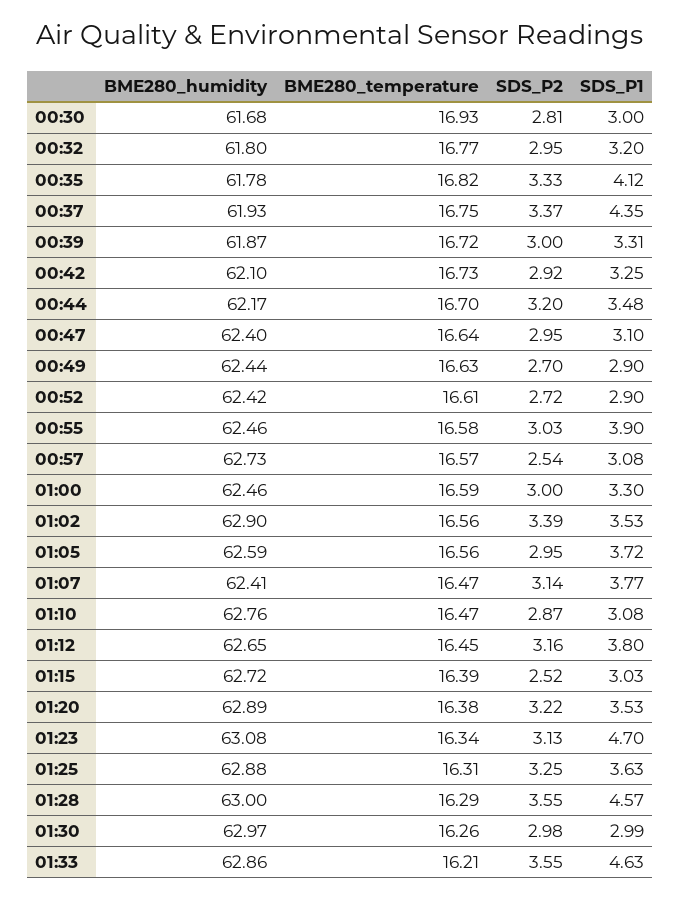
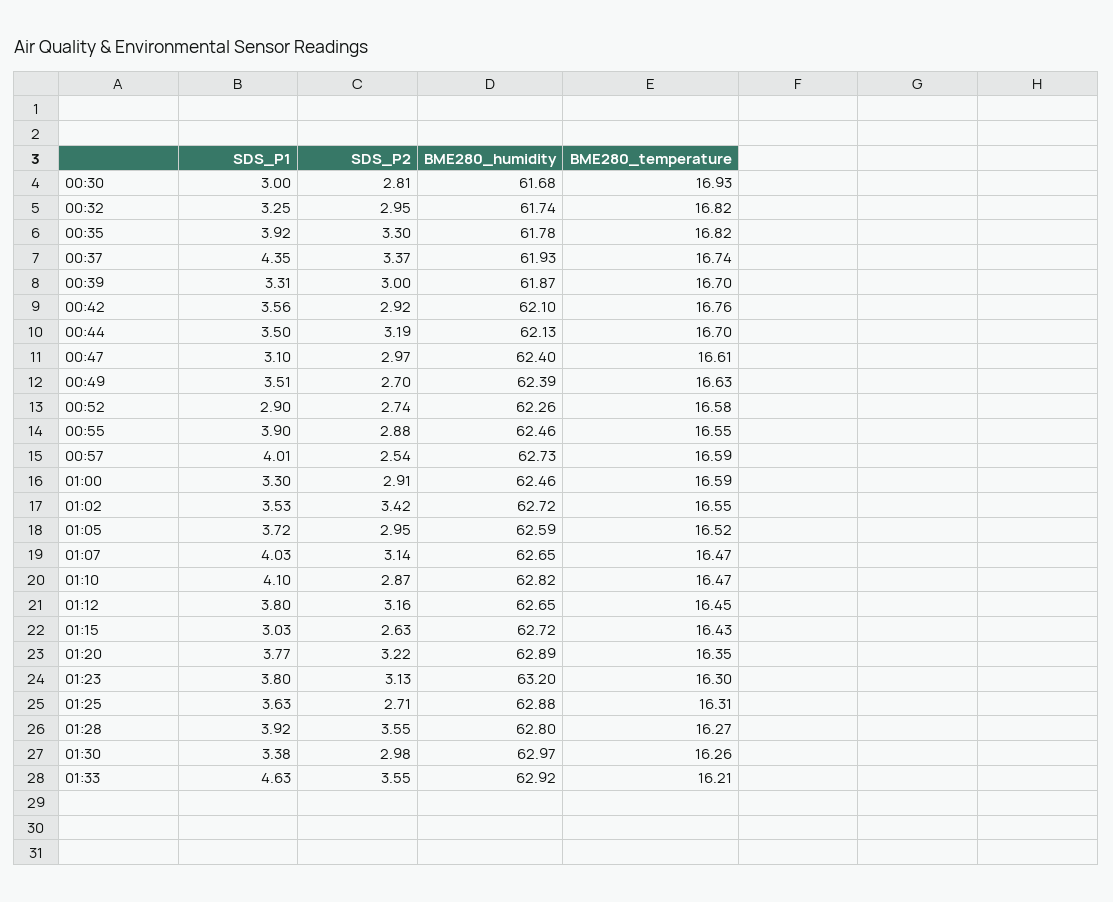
  {
    "BME280_humidity": {
      "00:30": 61.68,
-     "00:32": 61.8,
+     "00:32": 61.74,
      "00:35": 61.78,
      "00:37": 61.93,
      "00:39": 61.87,
      "00:42": 62.1,
-     "00:44": 62.17,
+     "00:44": 62.13,
      "00:47": 62.4,
-     "00:49": 62.44,
+     "00:49": 62.39,
-     "00:52": 62.42,
+     "00:52": 62.26,
      "00:55": 62.46,
      "00:57": 62.73,
      "01:00": 62.46,
-     "01:02": 62.9,
+     "01:02": 62.72,
      "01:05": 62.59,
-     "01:07": 62.41,
+     "01:07": 62.65,
-     "01:10": 62.76,
+     "01:10": 62.82,
      "01:12": 62.65,
      "01:15": 62.72,
      "01:20": 62.89,
-     "01:23": 63.08,
+     "01:23": 63.2,
      "01:25": 62.88,
-     "01:28": 63,
+     "01:28": 62.8,
      "01:30": 62.97,
-     "01:33": 62.86
+     "01:33": 62.92
    },
    "BME280_temperature": {
      "00:30": 16.93,
-     "00:32": 16.77,
+     "00:32": 16.82,
      "00:35": 16.82,
-     "00:37": 16.75,
+     "00:37": 16.74,
-     "00:39": 16.72,
+     "00:39": 16.7,
-     "00:42": 16.73,
+     "00:42": 16.76,
      "00:44": 16.7,
-     "00:47": 16.64,
+     "00:47": 16.61,
      "00:49": 16.63,
-     "00:52": 16.61,
+     "00:52": 16.58,
-     "00:55": 16.58,
+     "00:55": 16.55,
-     "00:57": 16.57,
+     "00:57": 16.59,
      "01:00": 16.59,
-     "01:02": 16.56,
+     "01:02": 16.55,
-     "01:05": 16.56,
+     "01:05": 16.52,
      "01:07": 16.47,
      "01:10": 16.47,
      "01:12": 16.45,
-     "01:15": 16.39,
+     "01:15": 16.43,
-     "01:20": 16.38,
+     "01:20": 16.35,
-     "01:23": 16.34,
+     "01:23": 16.3,
      "01:25": 16.31,
-     "01:28": 16.29,
+     "01:28": 16.27,
      "01:30": 16.26,
      "01:33": 16.21
    },
    "SDS_P2": {
      "00:30": 2.81,
      "00:32": 2.95,
-     "00:35": 3.33,
+     "00:35": 3.3,
      "00:37": 3.37,
      "00:39": 3,
      "00:42": 2.92,
-     "00:44": 3.2,
+     "00:44": 3.19,
-     "00:47": 2.95,
+     "00:47": 2.97,
      "00:49": 2.7,
-     "00:52": 2.72,
+     "00:52": 2.74,
-     "00:55": 3.03,
+     "00:55": 2.88,
      "00:57": 2.54,
-     "01:00": 3,
+     "01:00": 2.91,
-     "01:02": 3.39,
+     "01:02": 3.42,
      "01:05": 2.95,
      "01:07": 3.14,
      "01:10": 2.87,
      "01:12": 3.16,
-     "01:15": 2.52,
+     "01:15": 2.63,
      "01:20": 3.22,
      "01:23": 3.13,
-     "01:25": 3.25,
+     "01:25": 2.71,
      "01:28": 3.55,
      "01:30": 2.98,
      "01:33": 3.55
    },
    "SDS_P1": {
      "00:30": 3,
-     "00:32": 3.2,
+     "00:32": 3.25,
-     "00:35": 4.12,
+     "00:35": 3.92,
      "00:37": 4.35,
      "00:39": 3.31,
-     "00:42": 3.25,
+     "00:42": 3.56,
-     "00:44": 3.48,
+     "00:44": 3.5,
      "00:47": 3.1,
-     "00:49": 2.9,
+     "00:49": 3.51,
      "00:52": 2.9,
      "00:55": 3.9,
-     "00:57": 3.08,
+     "00:57": 4.01,
      "01:00": 3.3,
      "01:02": 3.53,
      "01:05": 3.72,
-     "01:07": 3.77,
+     "01:07": 4.03,
-     "01:10": 3.08,
+     "01:10": 4.1,
      "01:12": 3.8,
      "01:15": 3.03,
-     "01:20": 3.53,
+     "01:20": 3.77,
-     "01:23": 4.7,
+     "01:23": 3.8,
      "01:25": 3.63,
-     "01:28": 4.57,
+     "01:28": 3.92,
-     "01:30": 2.99,
+     "01:30": 3.38,
      "01:33": 4.63
    }
  }

